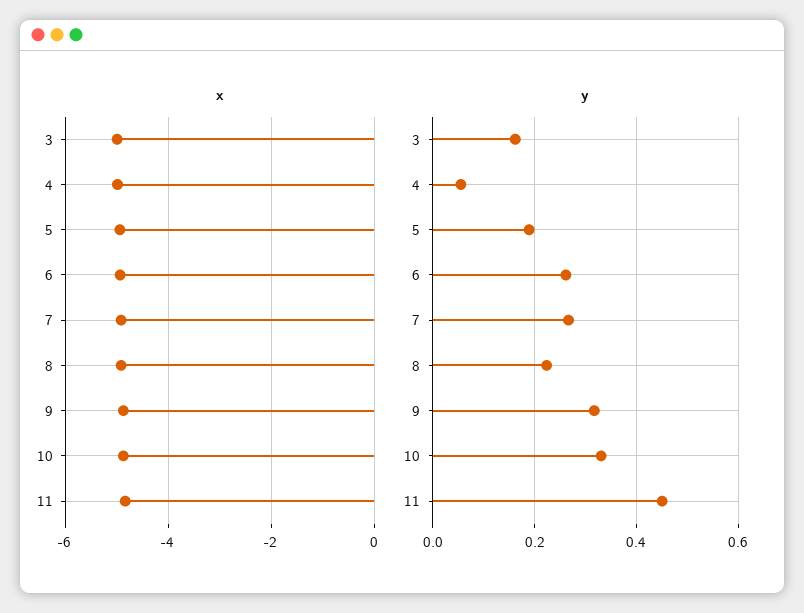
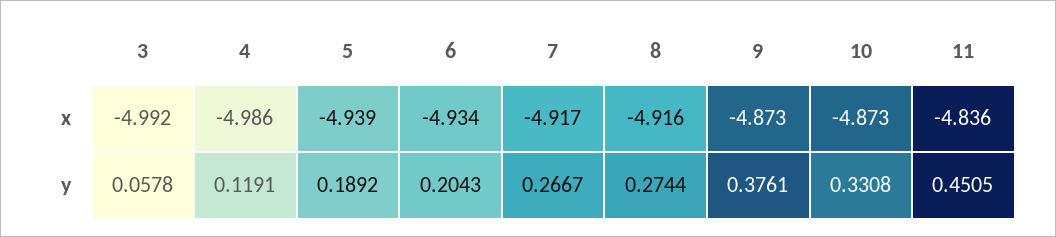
  {
    "x": {
      "3": -4.992,
      "4": -4.986,
      "5": -4.939,
      "6": -4.934,
      "7": -4.917,
      "8": -4.916,
      "9": -4.873,
      "10": -4.873,
      "11": -4.836
    },
    "y": {
-     "3": 0.16,
+     "3": 0.0578,
-     "4": 0.06,
+     "4": 0.1191,
      "5": 0.1892,
-     "6": 0.26,
+     "6": 0.2043,
      "7": 0.2667,
-     "8": 0.22,
+     "8": 0.2744,
-     "9": 0.32,
+     "9": 0.3761,
      "10": 0.3308,
      "11": 0.4505
    }
  }

